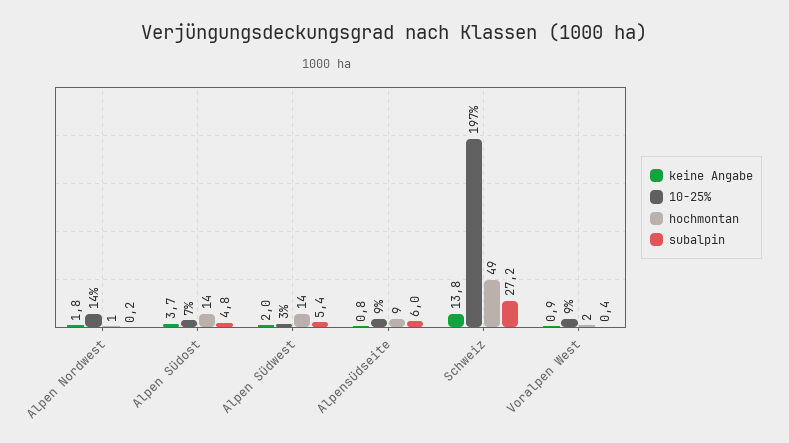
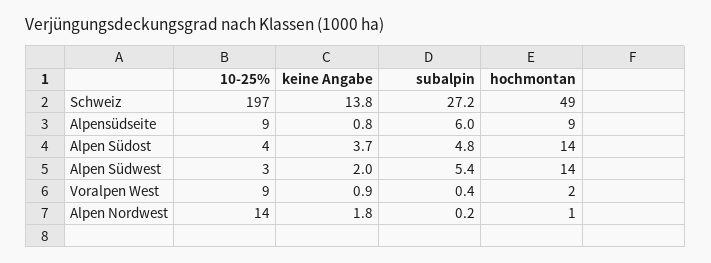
  {
    "keine Angabe": {
      "Alpen Nordwest": 1.8,
      "Alpen Südost": 3.7,
      "Alpen Südwest": 2,
      "Alpensüdseite": 0.8,
      "Schweiz": 13.8,
      "Voralpen West": 0.9
    },
    "10-25%": {
      "Alpen Nordwest": 14,
-     "Alpen Südost": 7,
+     "Alpen Südost": 4,
      "Alpen Südwest": 3,
      "Alpensüdseite": 9,
      "Schweiz": 197,
      "Voralpen West": 9
    },
    "hochmontan": {
      "Alpen Nordwest": 1,
      "Alpen Südost": 14,
      "Alpen Südwest": 14,
      "Alpensüdseite": 9,
      "Schweiz": 49,
      "Voralpen West": 2
    },
    "subalpin": {
      "Alpen Nordwest": 0.2,
      "Alpen Südost": 4.8,
      "Alpen Südwest": 5.4,
      "Alpensüdseite": 6,
      "Schweiz": 27.2,
      "Voralpen West": 0.4
    }
  }

